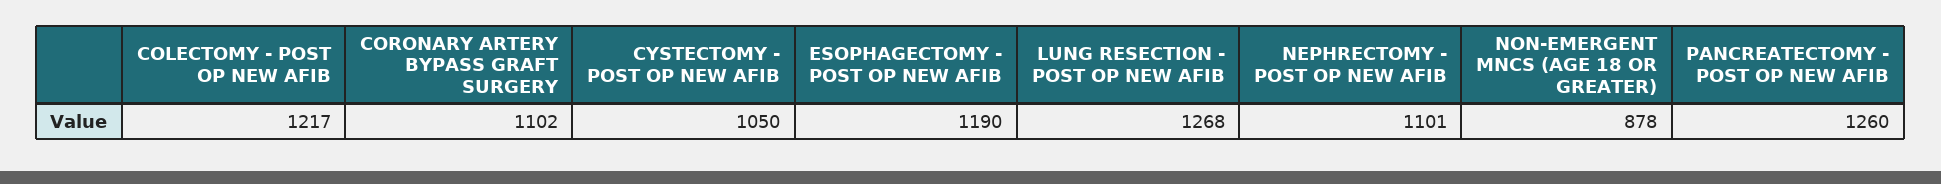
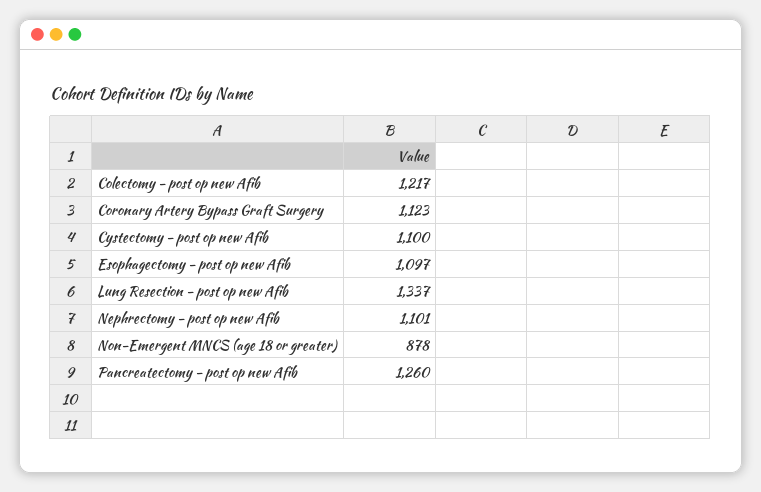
  {
    "COLECTOMY - POST OP NEW AFIB": 1217,
-   "CORONARY ARTERY BYPASS GRAFT SURGERY": 1102,
+   "CORONARY ARTERY BYPASS GRAFT SURGERY": 1123,
-   "CYSTECTOMY - POST OP NEW AFIB": 1050,
+   "CYSTECTOMY - POST OP NEW AFIB": 1100,
-   "ESOPHAGECTOMY - POST OP NEW AFIB": 1190,
+   "ESOPHAGECTOMY - POST OP NEW AFIB": 1097,
-   "LUNG RESECTION - POST OP NEW AFIB": 1268,
+   "LUNG RESECTION - POST OP NEW AFIB": 1337,
    "NEPHRECTOMY - POST OP NEW AFIB": 1101,
    "NON-EMERGENT MNCS (AGE 18 OR GREATER)": 878,
    "PANCREATECTOMY - POST OP NEW AFIB": 1260
  }

